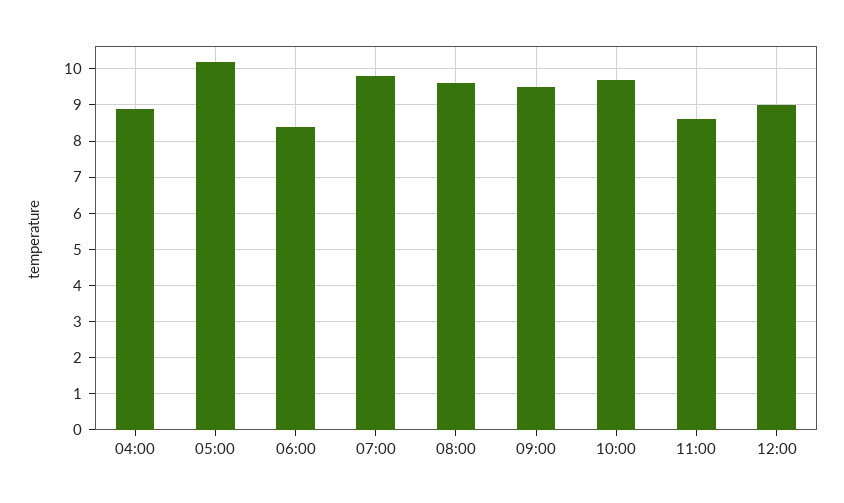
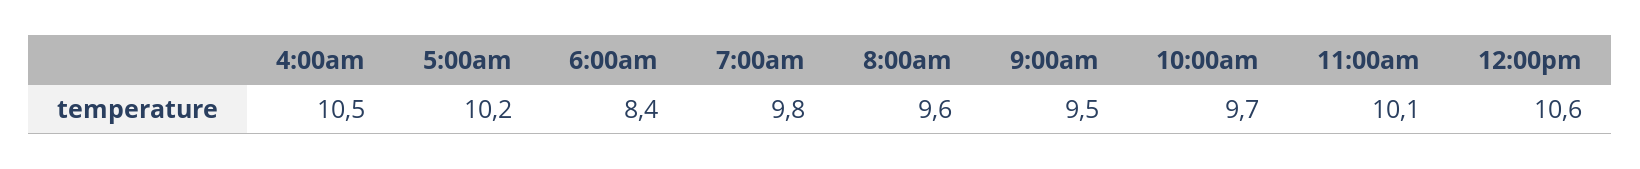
  {
-   "04:00": 9,
+   "04:00": 10.5,
    "05:00": 10.2,
    "06:00": 8.4,
    "07:00": 9.8,
    "08:00": 9.6,
    "09:00": 9.5,
    "10:00": 9.7,
-   "11:00": 8.5,
+   "11:00": 10.1,
-   "12:00": 9
+   "12:00": 10.6
  }

